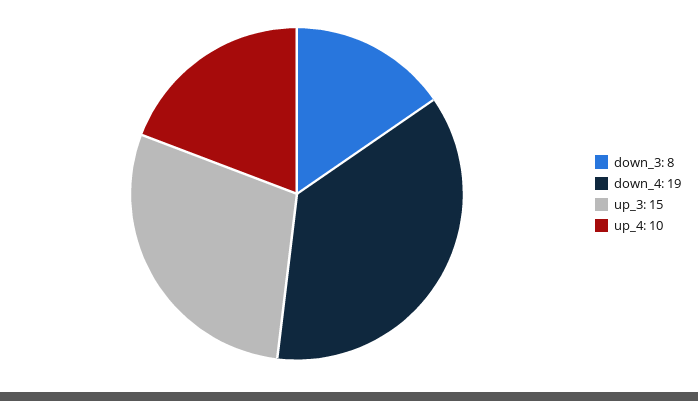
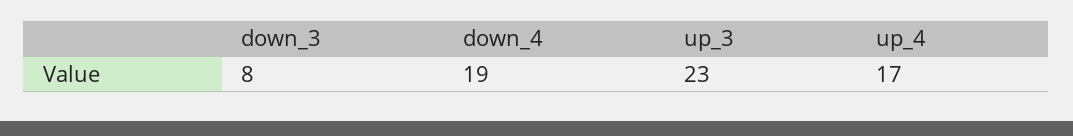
  {
    "down_3": 8,
    "down_4": 19,
-   "up_3": 15,
+   "up_3": 23,
-   "up_4": 10
+   "up_4": 17
  }

